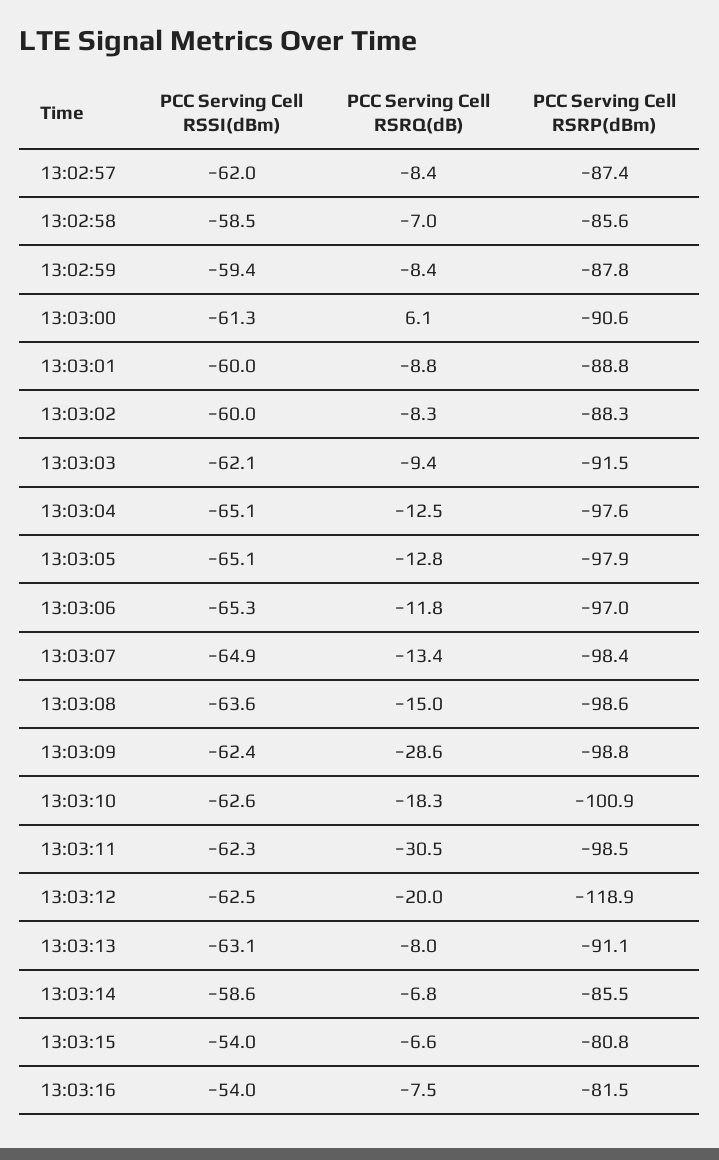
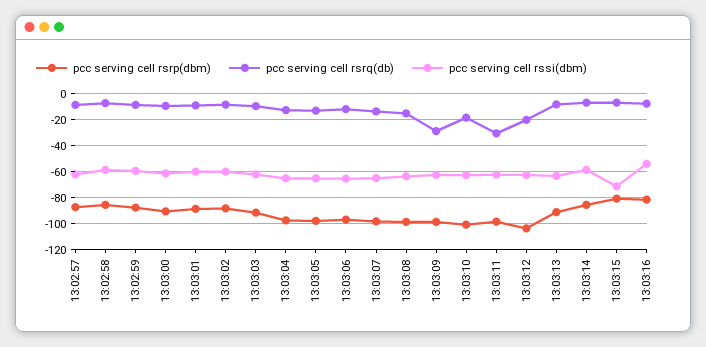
  {
    "PCC Serving Cell RSSI(dBm)": {
      "13:02:57": -62,
      "13:02:58": -58.5,
      "13:02:59": -59.4,
      "13:03:00": -61.3,
      "13:03:01": -60,
      "13:03:02": -60,
      "13:03:03": -62.1,
      "13:03:04": -65.1,
      "13:03:05": -65.1,
      "13:03:06": -65.3,
      "13:03:07": -64.9,
      "13:03:08": -63.6,
      "13:03:09": -62.4,
      "13:03:10": -62.6,
      "13:03:11": -62.3,
      "13:03:12": -62.5,
      "13:03:13": -63.1,
      "13:03:14": -58.6,
-     "13:03:15": -54,
+     "13:03:15": -70,
      "13:03:16": -54
    },
    "PCC Serving Cell RSRQ(dB)": {
      "13:02:57": -8.4,
      "13:02:58": -7,
      "13:02:59": -8.4,
-     "13:03:00": 6.1,
+     "13:03:00": -10,
      "13:03:01": -8.8,
      "13:03:02": -8.3,
      "13:03:03": -9.4,
      "13:03:04": -12.5,
      "13:03:05": -12.8,
      "13:03:06": -11.8,
      "13:03:07": -13.4,
      "13:03:08": -15,
      "13:03:09": -28.6,
      "13:03:10": -18.3,
      "13:03:11": -30.5,
      "13:03:12": -20,
      "13:03:13": -8,
      "13:03:14": -6.8,
      "13:03:15": -6.6,
      "13:03:16": -7.5
    },
    "PCC Serving Cell RSRP(dBm)": {
      "13:02:57": -87.4,
      "13:02:58": -85.6,
      "13:02:59": -87.8,
      "13:03:00": -90.6,
      "13:03:01": -88.8,
      "13:03:02": -88.3,
      "13:03:03": -91.5,
      "13:03:04": -97.6,
      "13:03:05": -97.9,
      "13:03:06": -97,
      "13:03:07": -98.4,
      "13:03:08": -98.6,
      "13:03:09": -98.8,
      "13:03:10": -100.9,
      "13:03:11": -98.5,
-     "13:03:12": -118.9,
+     "13:03:12": -105,
      "13:03:13": -91.1,
      "13:03:14": -85.5,
      "13:03:15": -80.8,
      "13:03:16": -81.5
    }
  }

